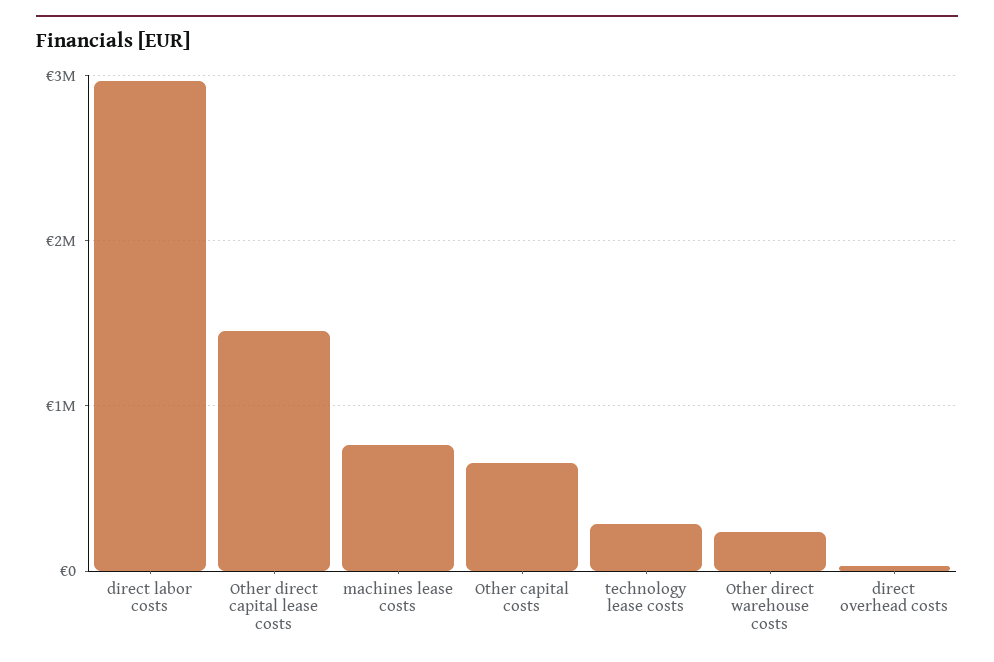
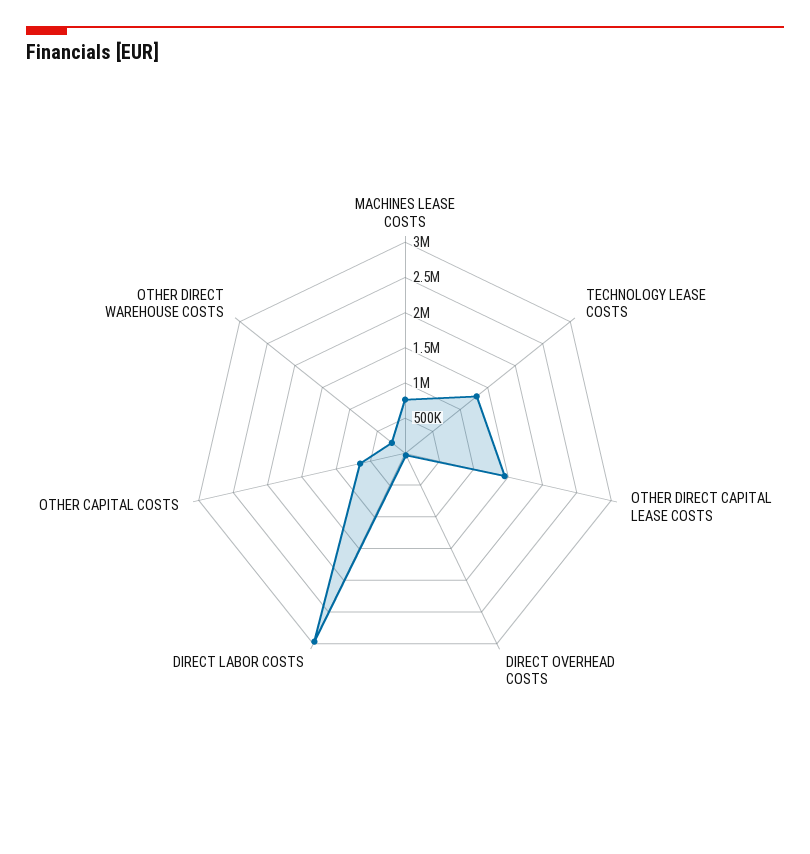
  {
    "direct labor costs": 3000000,
    "Other direct capital lease costs": 1500000,
    "machines lease costs": 800000,
    "Other capital costs": 700000,
-   "technology lease costs": 300000,
+   "technology lease costs": 1250000,
    "Other direct warehouse costs": 200000,
    "direct overhead costs": 0
  }

